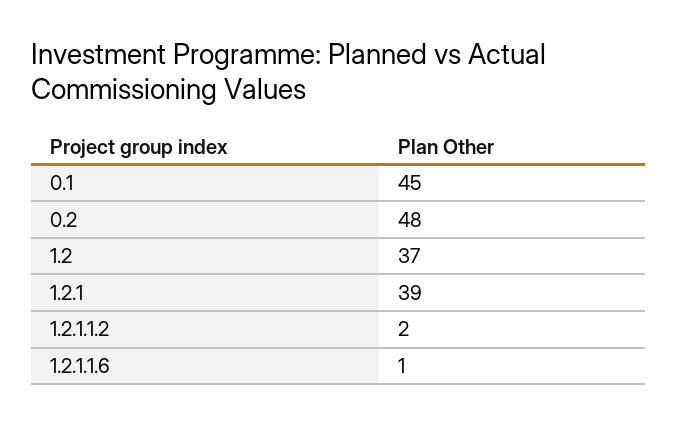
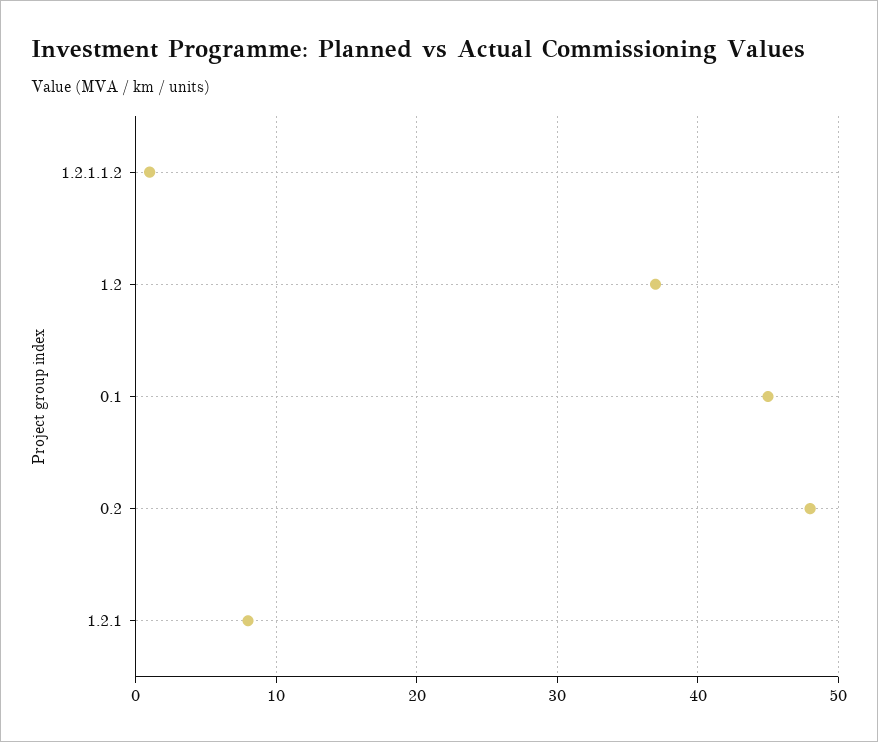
  {
    "0.1": 45,
    "0.2": 48,
    "1.2": 37,
-   "1.2.1": 39,
+   "1.2.1": 8,
-   "1.2.1.1.2": 2,
+   "1.2.1.1.2": 1
-   "1.2.1.1.6": 1
  }

